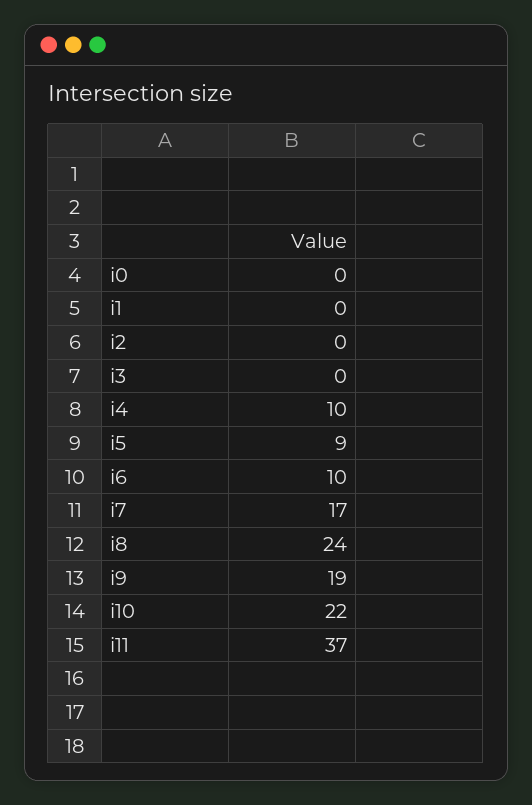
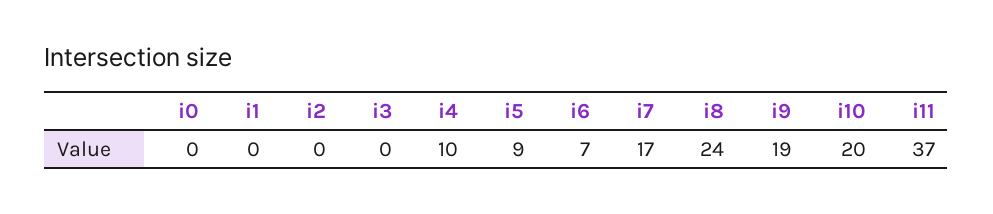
  {
    "i0": 0,
    "i1": 0,
    "i2": 0,
    "i3": 0,
    "i4": 10,
    "i5": 9,
-   "i6": 10,
+   "i6": 7,
    "i7": 17,
    "i8": 24,
    "i9": 19,
-   "i10": 22,
+   "i10": 20,
    "i11": 37
  }

